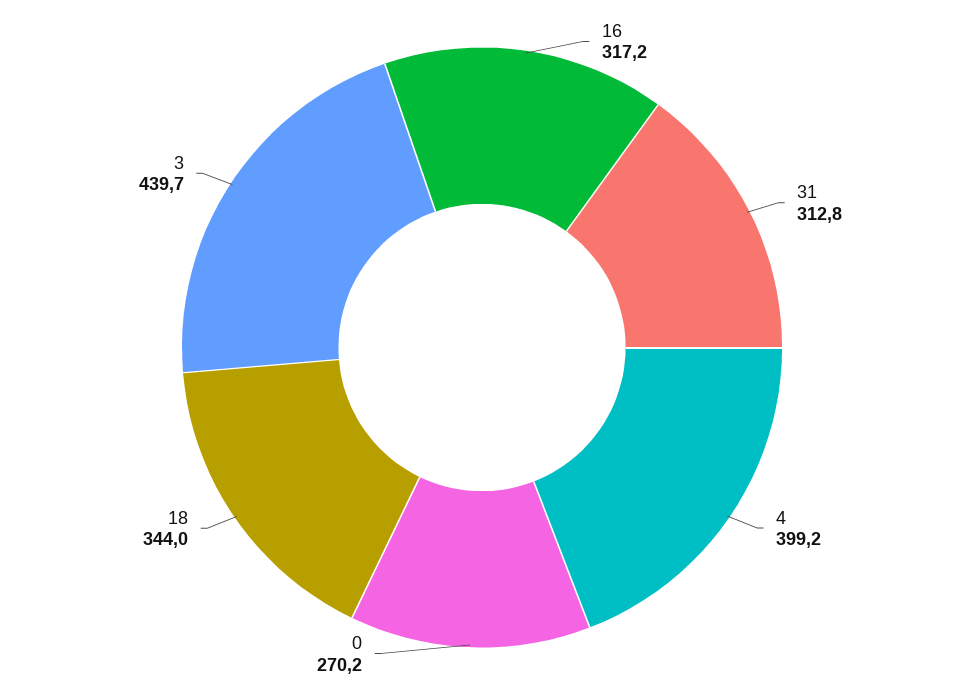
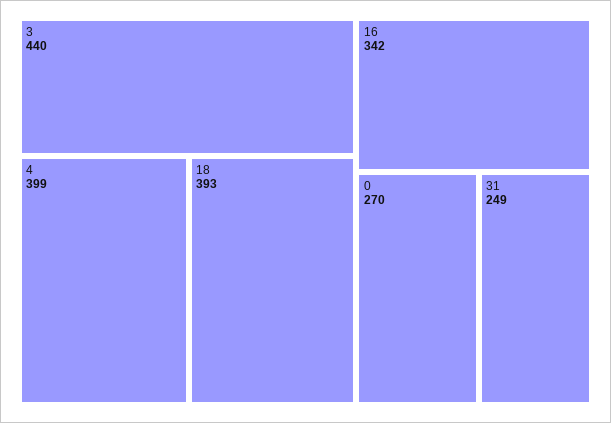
  {
-   "16": 317.2,
+   "16": 342,
-   "31": 312.8,
+   "31": 249,
    "4": 399.2,
    "0": 270.2,
-   "18": 344,
+   "18": 393,
    "3": 439.7
  }

